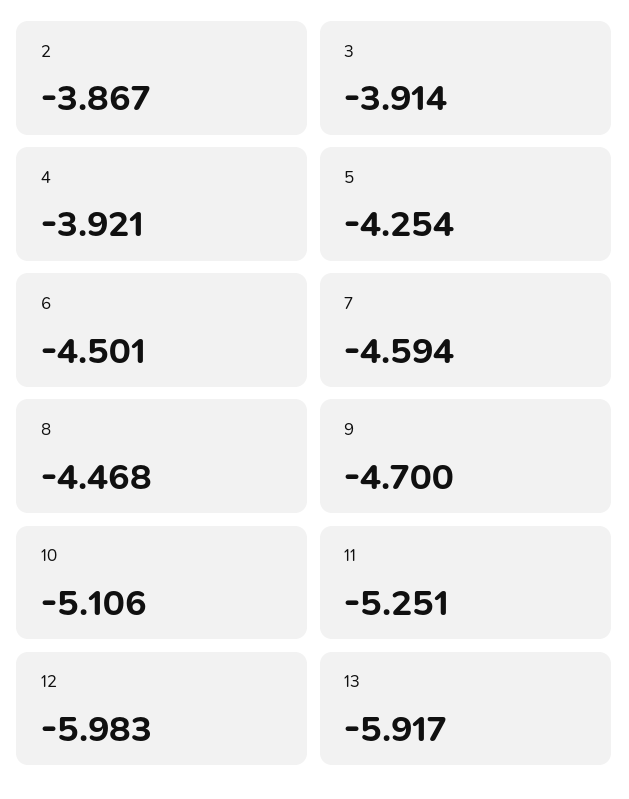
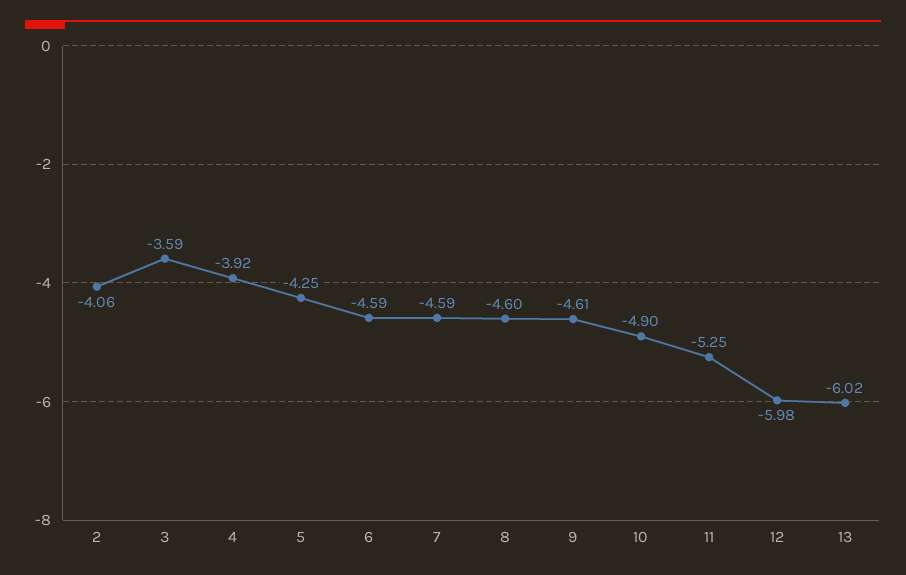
  {
-   "2": -3.867,
+   "2": -4.06,
-   "3": -3.914,
+   "3": -3.59,
    "4": -3.921,
    "5": -4.254,
-   "6": -4.501,
+   "6": -4.59,
    "7": -4.594,
-   "8": -4.468,
+   "8": -4.6,
-   "9": -4.7,
+   "9": -4.61,
-   "10": -5.106,
+   "10": -4.9,
    "11": -5.251,
    "12": -5.983,
-   "13": -5.917
+   "13": -6.02
  }

